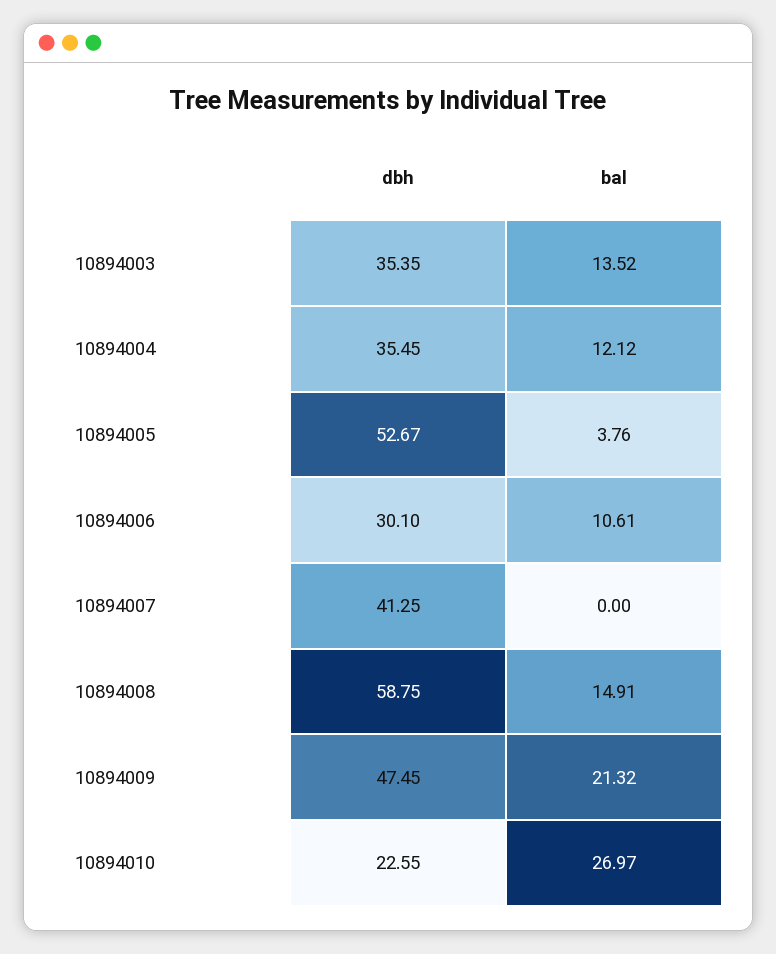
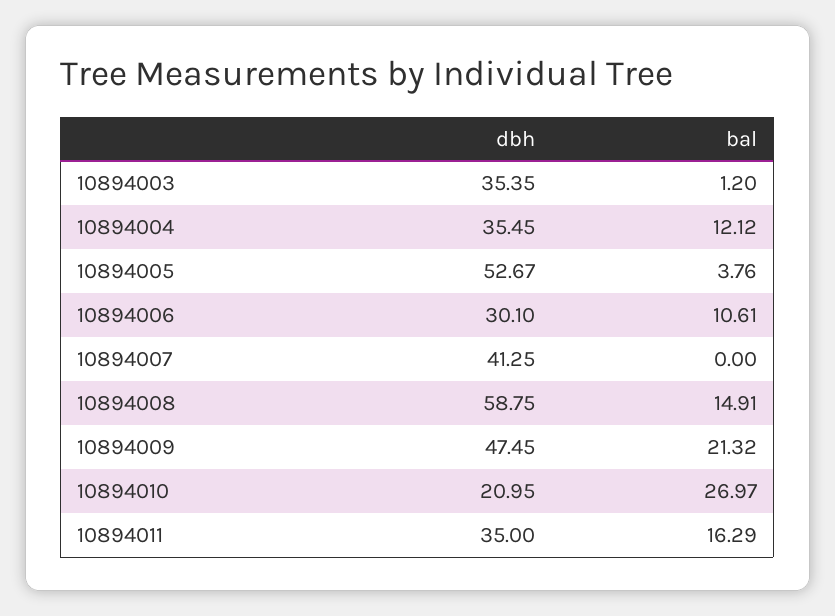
  {
    "dbh": {
      "10894003": 35.35,
      "10894004": 35.45,
      "10894005": 52.67,
      "10894006": 30.1,
      "10894007": 41.25,
      "10894008": 58.75,
      "10894009": 47.45,
-     "10894010": 22.55
+     "10894010": 20.95,
+     "10894011": 35
    },
    "bal": {
-     "10894003": 13.52,
+     "10894003": 1.2,
      "10894004": 12.12,
      "10894005": 3.76,
      "10894006": 10.61,
      "10894007": 0,
      "10894008": 14.91,
      "10894009": 21.32,
-     "10894010": 26.97
+     "10894010": 26.97,
+     "10894011": 16.29
    }
  }

